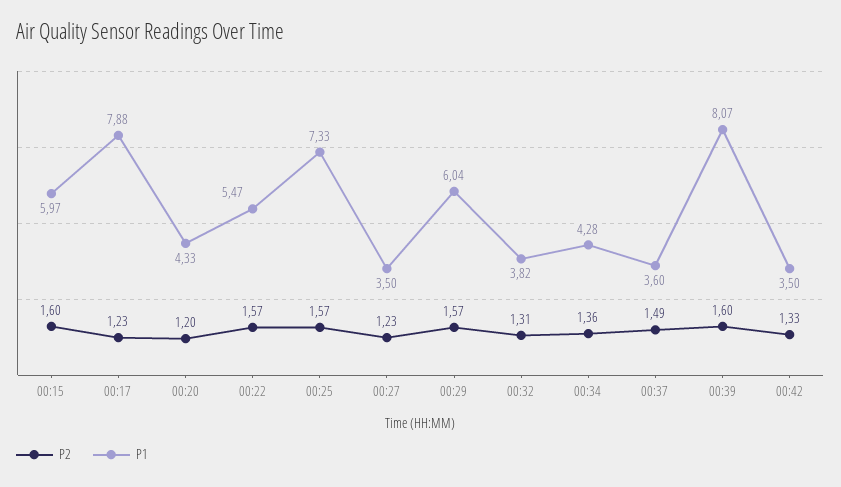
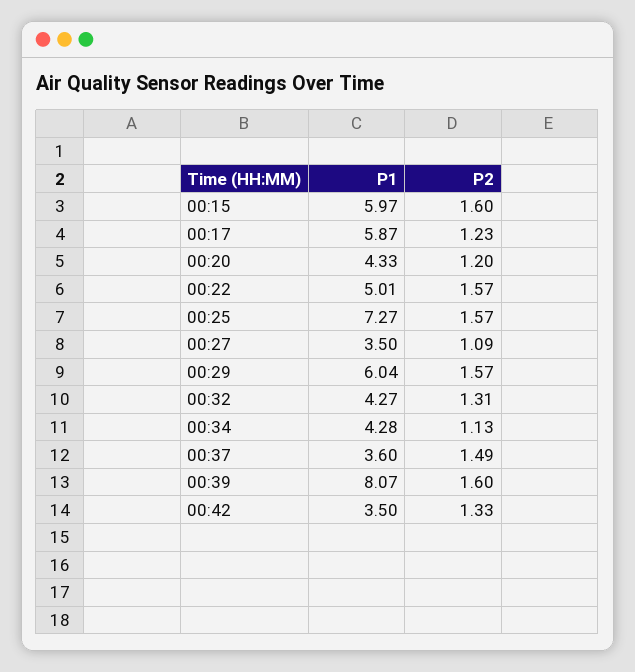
  {
    "P2": {
      "00:15": 1.6,
      "00:17": 1.23,
      "00:20": 1.2,
      "00:22": 1.57,
      "00:25": 1.57,
-     "00:27": 1.23,
+     "00:27": 1.09,
      "00:29": 1.57,
      "00:32": 1.31,
-     "00:34": 1.36,
+     "00:34": 1.13,
      "00:37": 1.49,
      "00:39": 1.6,
      "00:42": 1.33
    },
    "P1": {
      "00:15": 5.97,
-     "00:17": 7.88,
+     "00:17": 5.87,
      "00:20": 4.33,
-     "00:22": 5.47,
+     "00:22": 5.01,
-     "00:25": 7.33,
+     "00:25": 7.27,
      "00:27": 3.5,
      "00:29": 6.04,
-     "00:32": 3.82,
+     "00:32": 4.27,
      "00:34": 4.28,
      "00:37": 3.6,
      "00:39": 8.07,
      "00:42": 3.5
    }
  }

